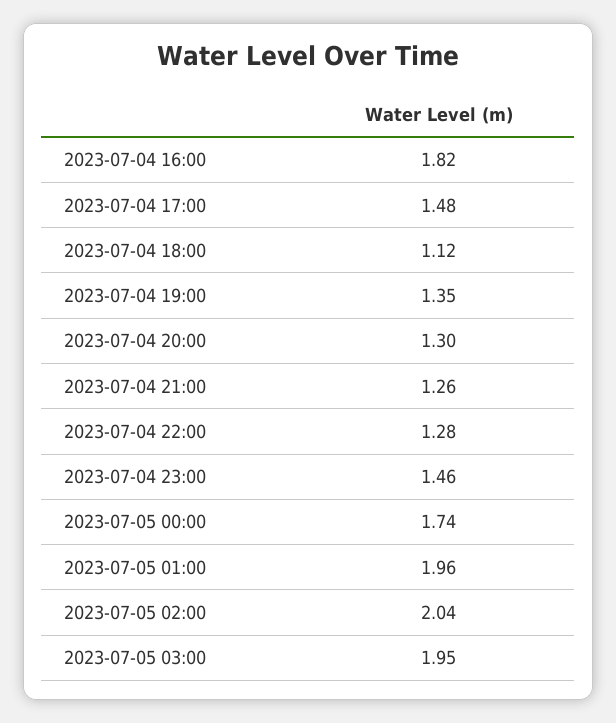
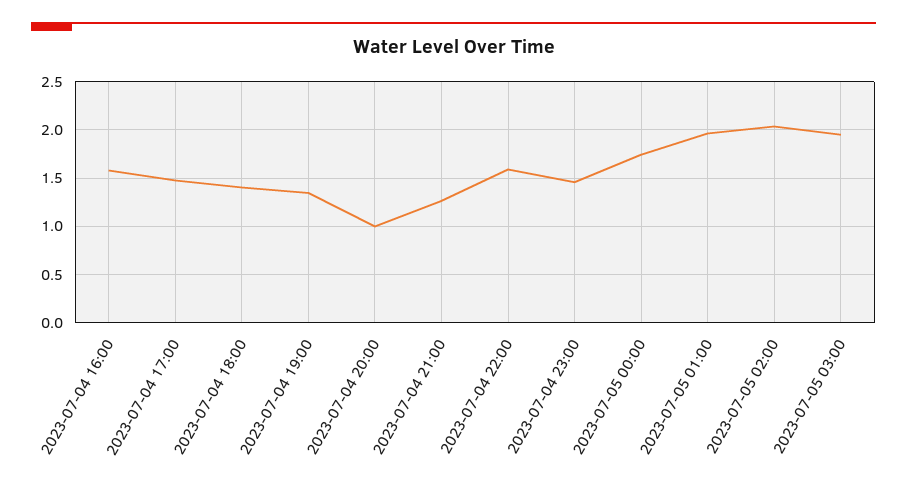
  {
-   "2023-07-04 16:00": 1.82,
+   "2023-07-04 16:00": 1.6,
    "2023-07-04 17:00": 1.48,
-   "2023-07-04 18:00": 1.12,
+   "2023-07-04 18:00": 1.4,
    "2023-07-04 19:00": 1.35,
-   "2023-07-04 20:00": 1.3,
+   "2023-07-04 20:00": 1,
    "2023-07-04 21:00": 1.26,
-   "2023-07-04 22:00": 1.28,
+   "2023-07-04 22:00": 1.6,
    "2023-07-04 23:00": 1.46,
    "2023-07-05 00:00": 1.74,
    "2023-07-05 01:00": 1.96,
    "2023-07-05 02:00": 2.04,
    "2023-07-05 03:00": 1.95
  }

